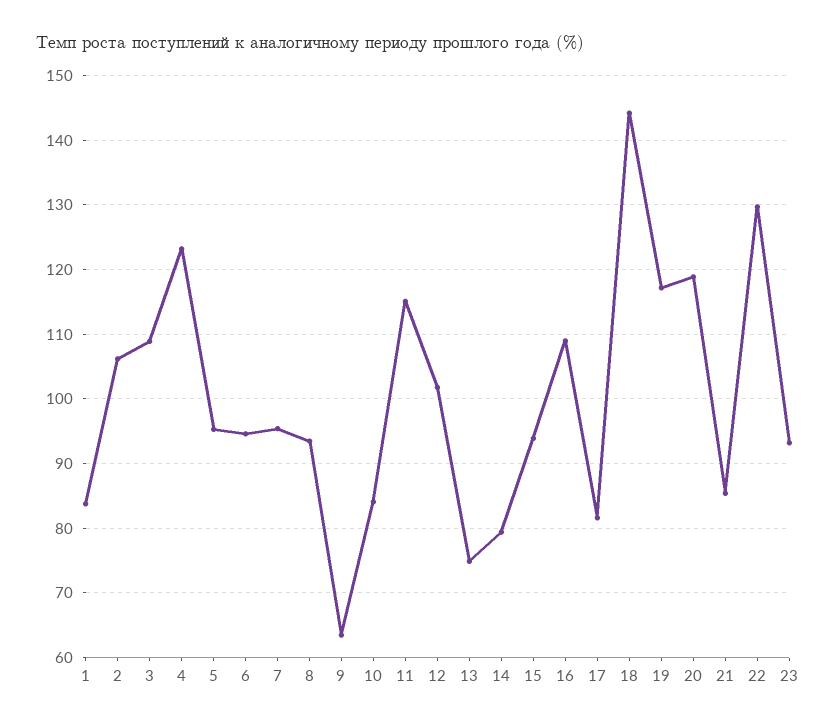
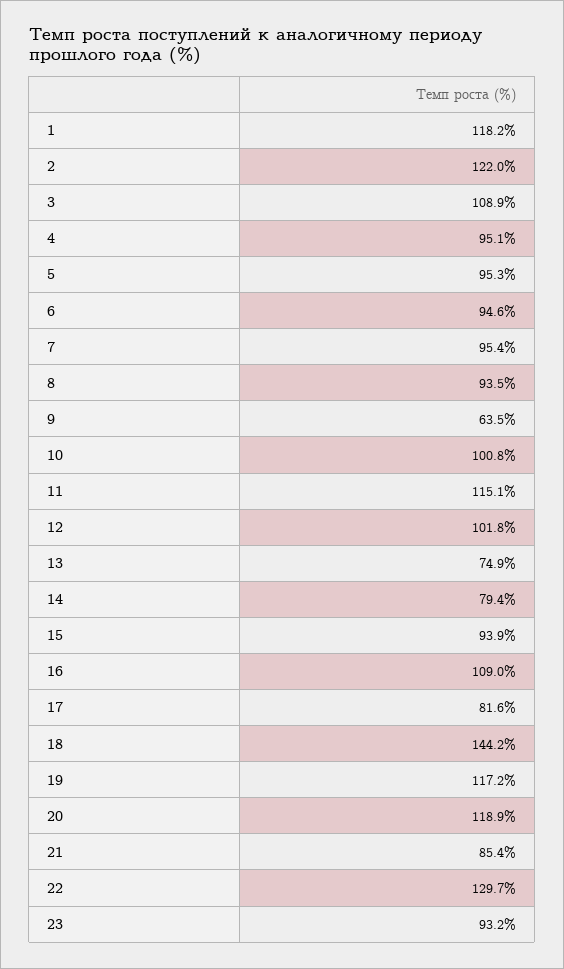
  {
-   "1": 84,
+   "1": 118.2,
-   "2": 106,
+   "2": 122,
    "3": 108.9,
-   "4": 123,
+   "4": 95.1,
    "5": 95.3,
    "6": 94.6,
    "7": 95.4,
    "8": 93.5,
    "9": 63.5,
-   "10": 84,
+   "10": 100.8,
    "11": 115.1,
    "12": 101.8,
    "13": 74.9,
    "14": 79.4,
    "15": 93.9,
    "16": 109,
    "17": 81.6,
    "18": 144.2,
    "19": 117.2,
    "20": 118.9,
    "21": 85.4,
    "22": 129.7,
    "23": 93.2
  }

